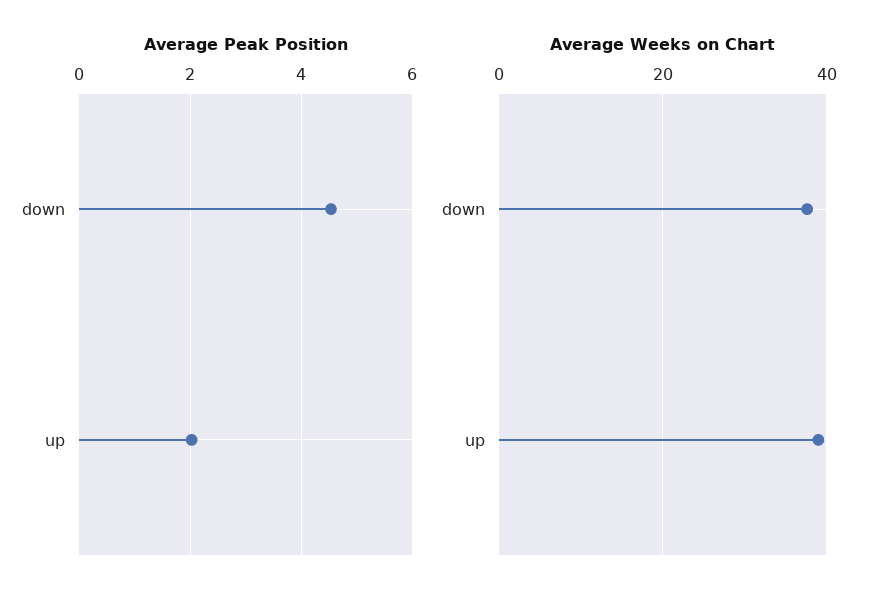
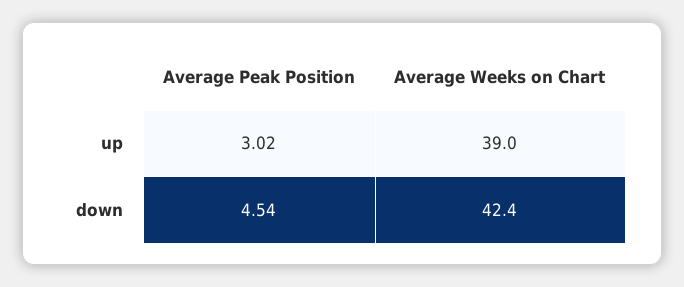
  {
    "Average Peak Position": {
      "down": 4.54,
-     "up": 2
+     "up": 3.02
    },
    "Average Weeks on Chart": {
-     "down": 38,
+     "down": 42.4,
      "up": 39
    }
  }

